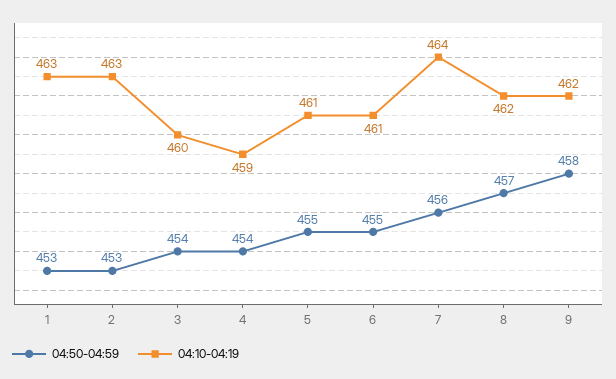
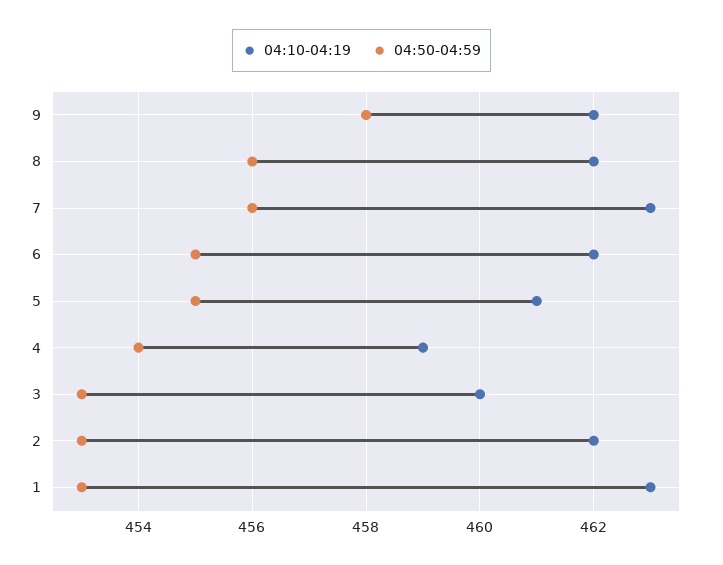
  {
    "04:50-04:59": {
      "1": 453,
      "2": 453,
-     "3": 454,
+     "3": 453,
      "4": 454,
      "5": 455,
      "6": 455,
      "7": 456,
-     "8": 457,
+     "8": 456,
      "9": 458
    },
    "04:10-04:19": {
      "1": 463,
-     "2": 463,
+     "2": 462,
      "3": 460,
      "4": 459,
      "5": 461,
-     "6": 461,
+     "6": 462,
-     "7": 464,
+     "7": 463,
      "8": 462,
      "9": 462
    }
  }

